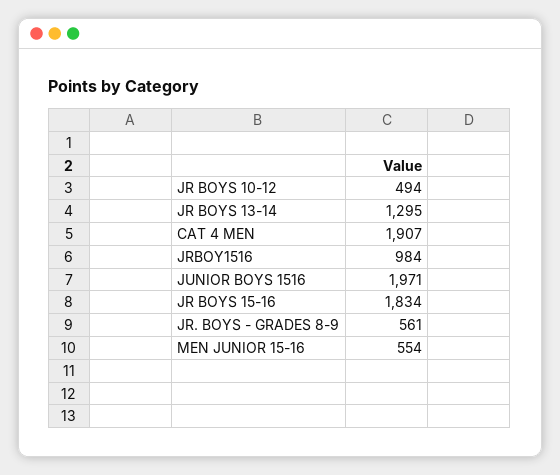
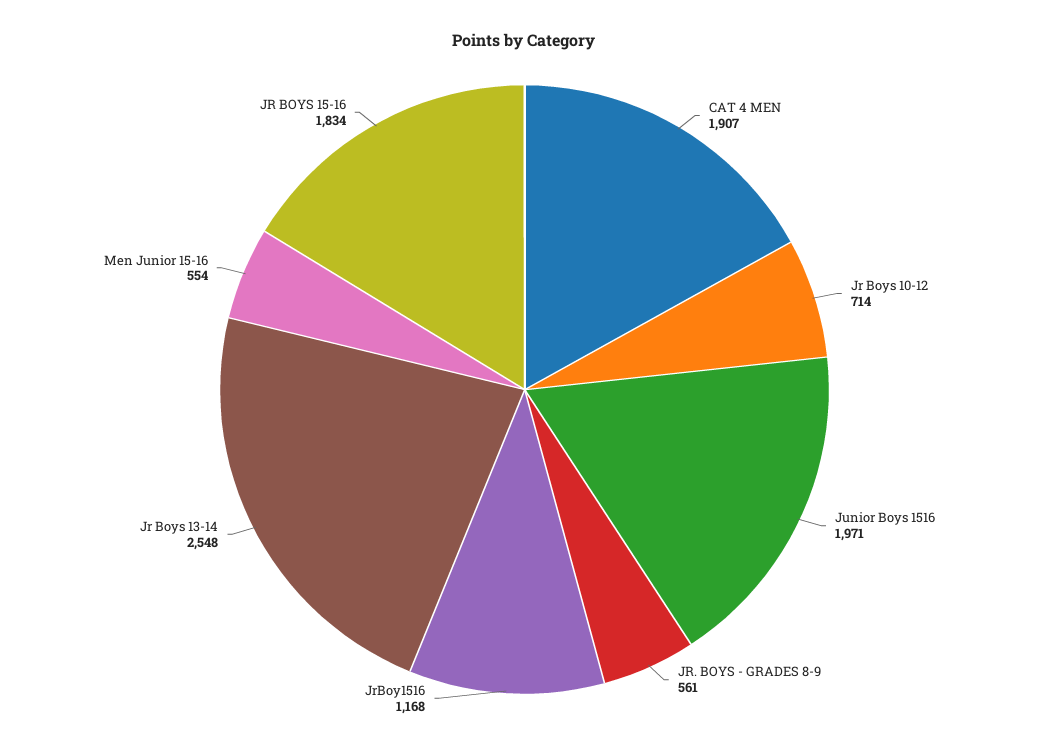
  {
-   "JR BOYS 10-12": 494,
+   "JR BOYS 10-12": 714,
-   "JR BOYS 13-14": 1295,
+   "JR BOYS 13-14": 2548,
    "CAT 4 MEN": 1907,
-   "JRBOY1516": 984,
+   "JRBOY1516": 1168,
    "JUNIOR BOYS 1516": 1971,
    "JR BOYS 15-16": 1834,
    "JR. BOYS - GRADES 8-9": 561,
    "MEN JUNIOR 15-16": 554
  }

